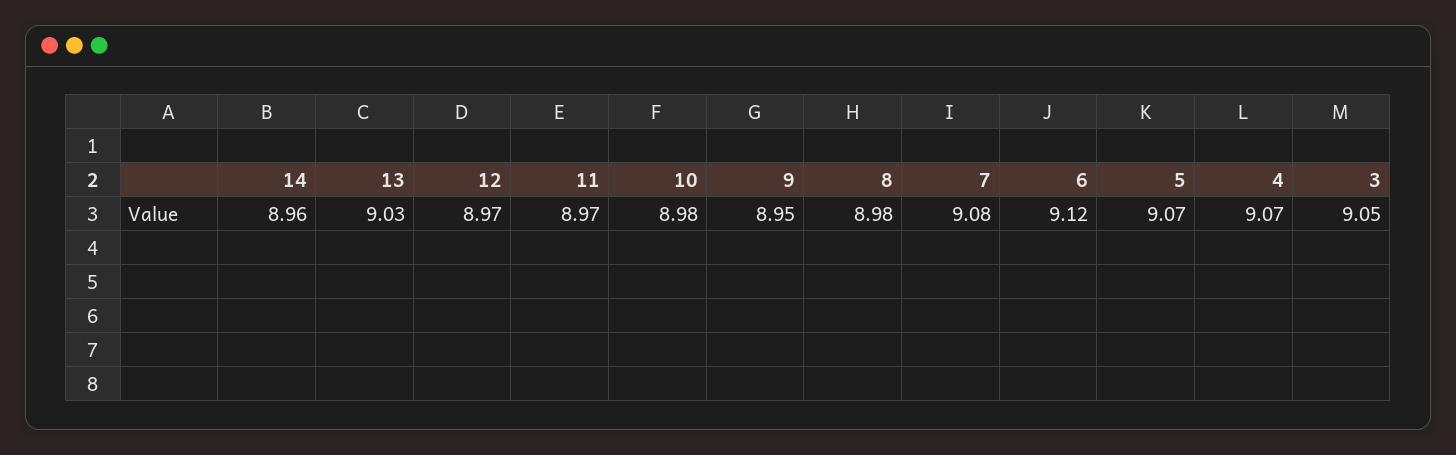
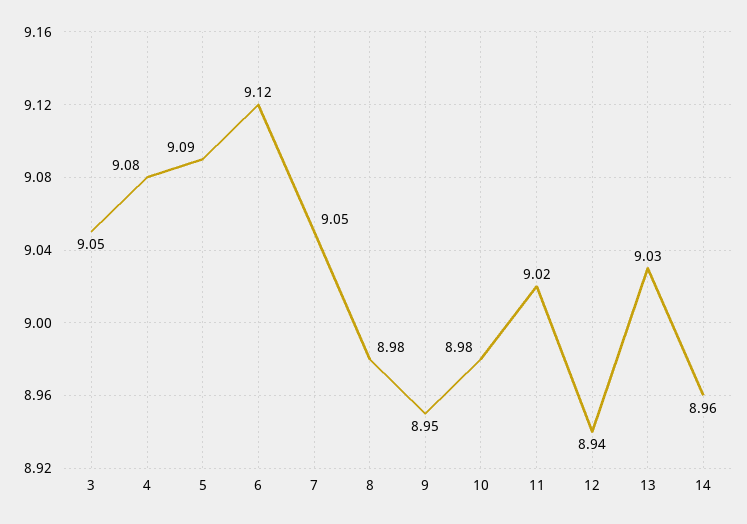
  {
    "14": 8.96,
    "13": 9.03,
-   "12": 8.97,
+   "12": 8.94,
-   "11": 8.97,
+   "11": 9.02,
    "10": 8.98,
    "9": 8.95,
    "8": 8.98,
-   "7": 9.08,
+   "7": 9.05,
    "6": 9.12,
-   "5": 9.07,
+   "5": 9.09,
-   "4": 9.07,
+   "4": 9.08,
    "3": 9.05
  }

